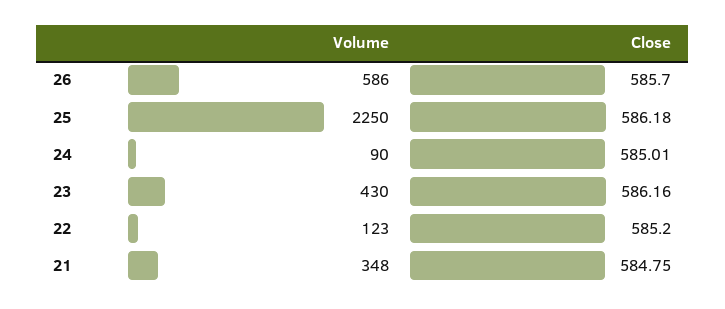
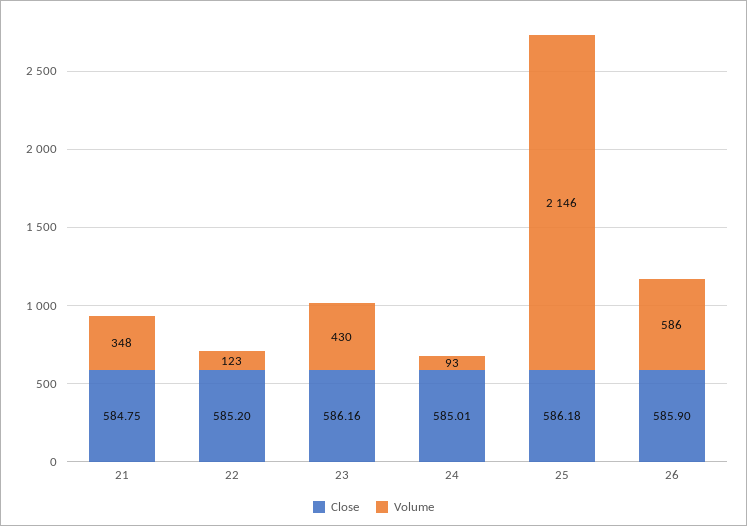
  {
    "Volume": {
      "26": 586,
-     "25": 2250,
+     "25": 2146,
-     "24": 90,
+     "24": 93,
      "23": 430,
      "22": 123,
      "21": 348
    },
    "Close": {
-     "26": 585.7,
+     "26": 585.9,
      "25": 586.18,
      "24": 585.01,
      "23": 586.16,
      "22": 585.2,
      "21": 584.75
    }
  }

